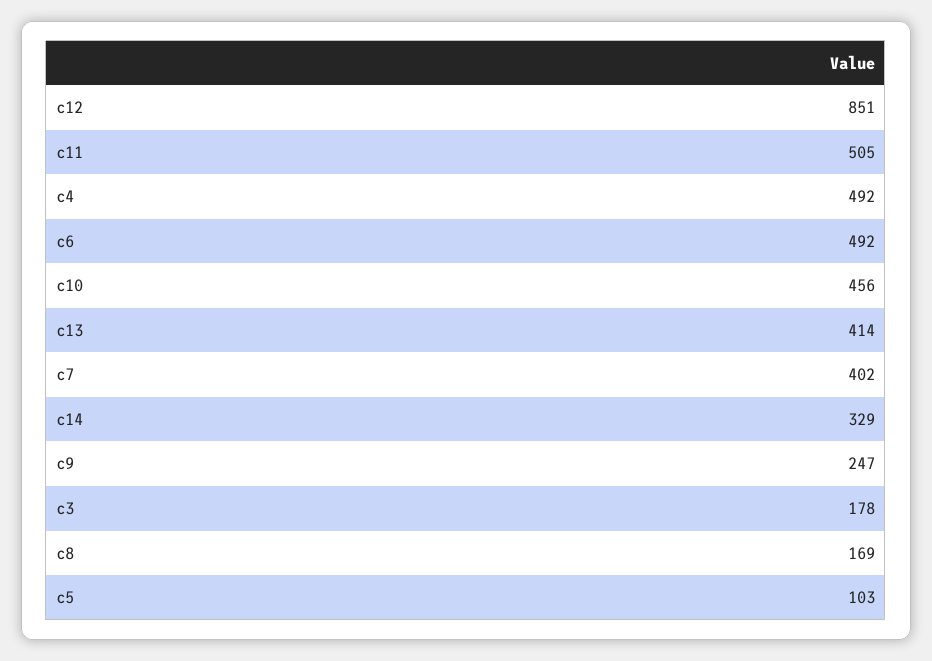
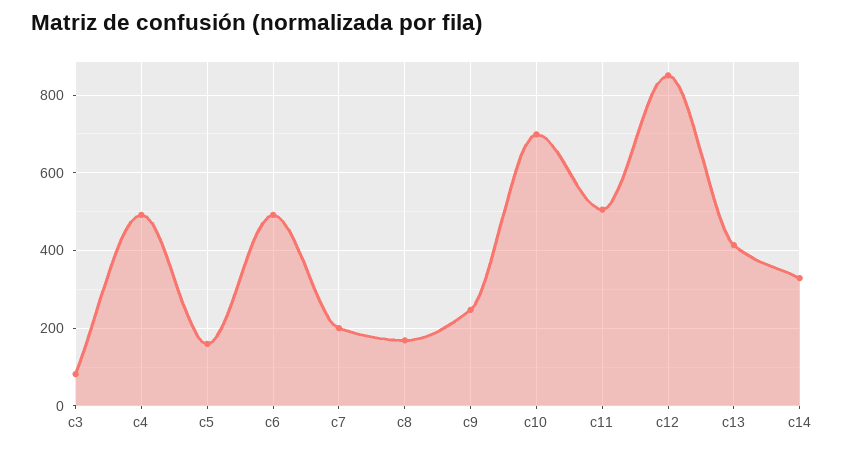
  {
    "c12": 851,
    "c11": 505,
    "c4": 492,
    "c6": 492,
-   "c10": 456,
+   "c10": 700,
    "c13": 414,
-   "c7": 402,
+   "c7": 200,
    "c14": 329,
    "c9": 247,
-   "c3": 178,
+   "c3": 80,
    "c8": 169,
-   "c5": 103
+   "c5": 160
  }

